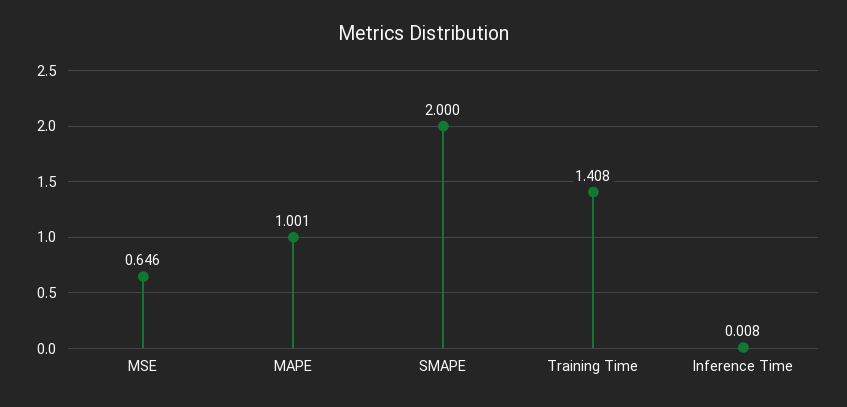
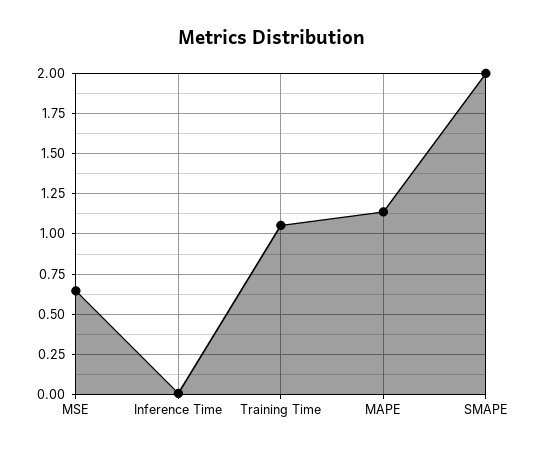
  {
    "MSE": 0.646,
-   "MAPE": 1.001,
+   "MAPE": 1.15,
    "SMAPE": 2,
-   "Training Time": 1.408,
+   "Training Time": 1.05,
    "Inference Time": 0.008
  }

